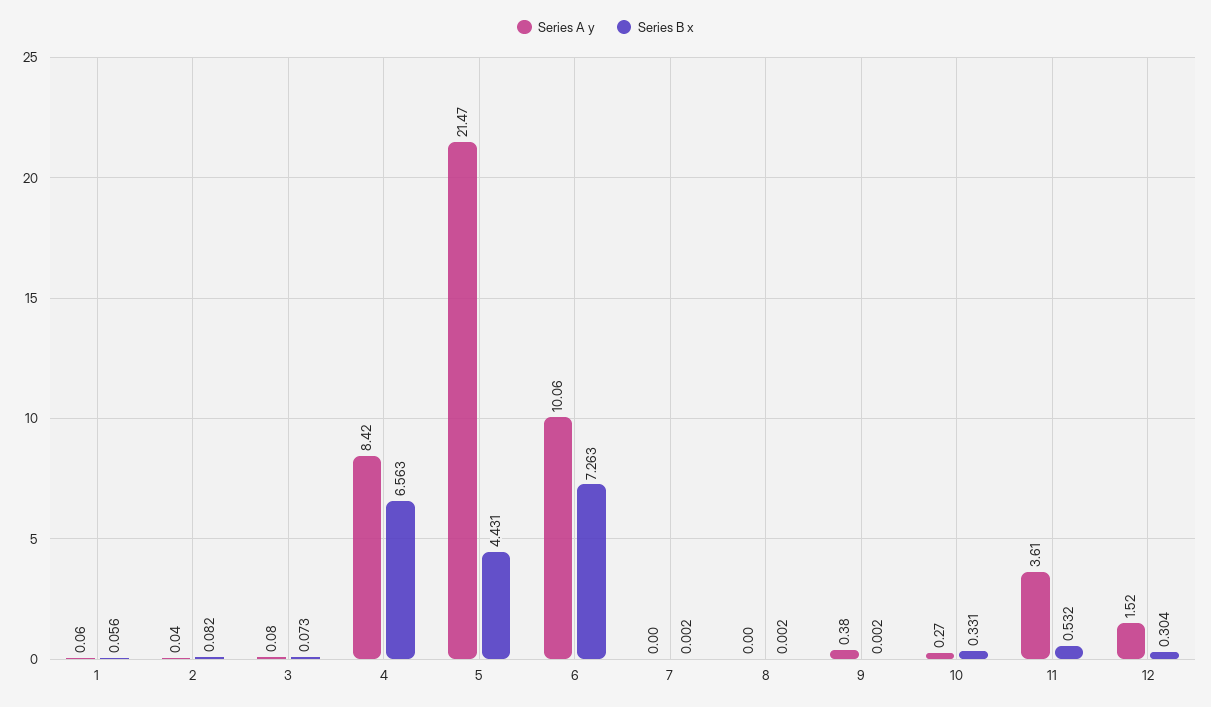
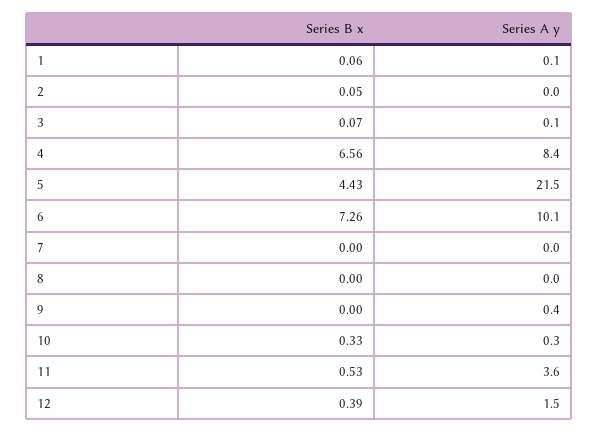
  {
    "Series A y": {
      "1": 0.06,
      "2": 0.04,
      "3": 0.08,
      "4": 8.42,
      "5": 21.47,
      "6": 10.06,
      "7": 0,
      "8": 0,
      "9": 0.38,
      "10": 0.27,
      "11": 3.61,
      "12": 1.52
    },
    "Series B x": {
      "1": 0.056,
-     "2": 0.082,
+     "2": 0.05,
      "3": 0.073,
      "4": 6.563,
      "5": 4.431,
      "6": 7.263,
      "7": 0.002,
      "8": 0.002,
      "9": 0.002,
      "10": 0.331,
      "11": 0.532,
-     "12": 0.304
+     "12": 0.39
    }
  }

